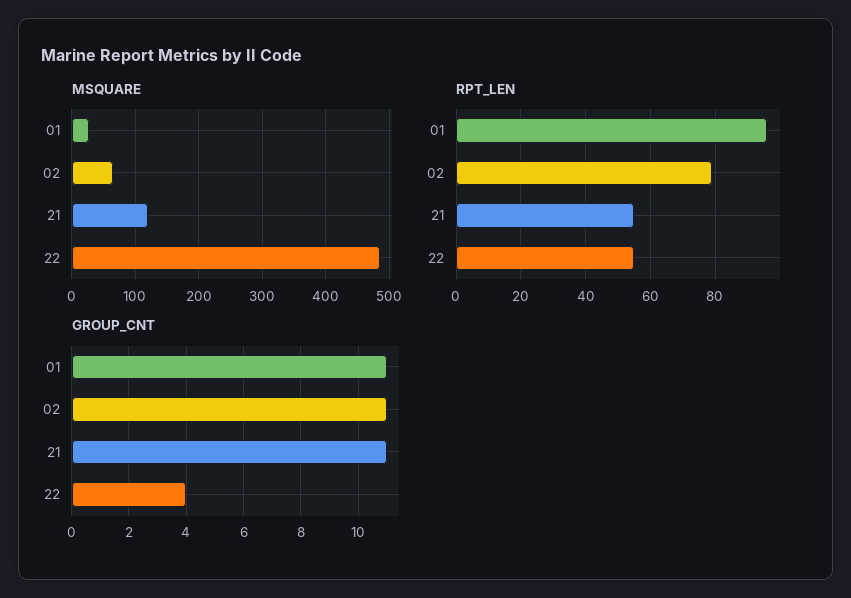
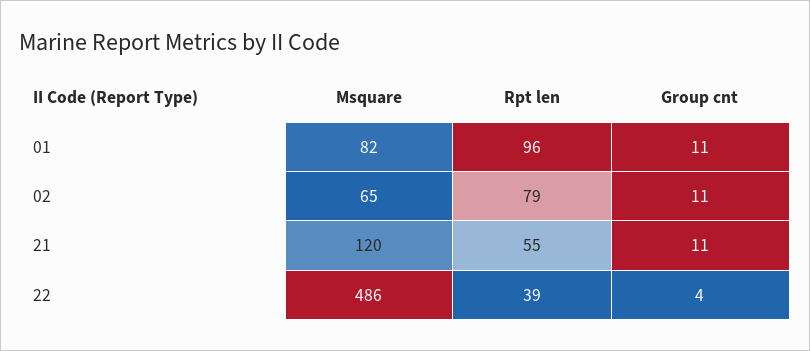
  {
    "MSQUARE": {
-     "01": 30,
+     "01": 82,
      "02": 65,
      "21": 120,
      "22": 486
    },
    "RPT_LEN": {
      "01": 96,
      "02": 79,
      "21": 55,
-     "22": 55
+     "22": 39
    },
    "GROUP_CNT": {
      "01": 11,
      "02": 11,
      "21": 11,
      "22": 4
    }
  }

